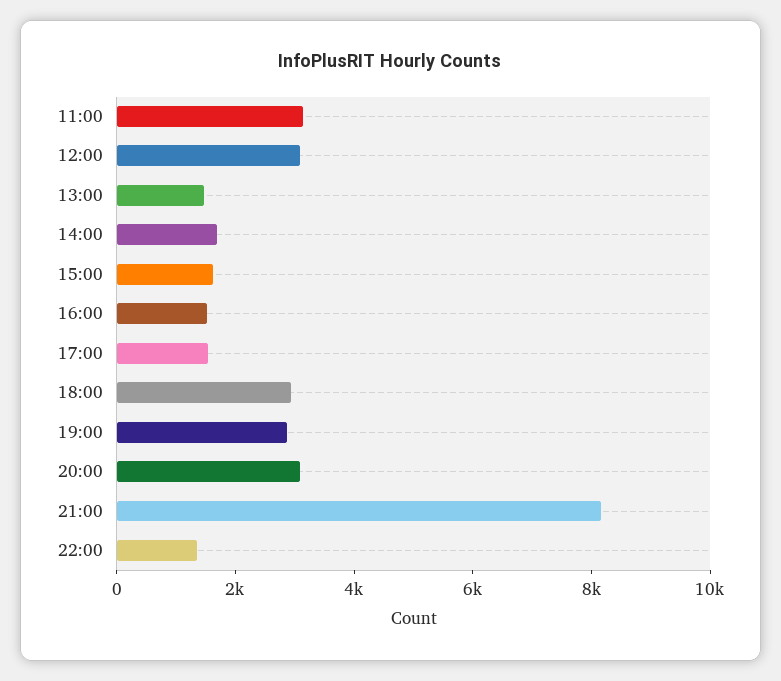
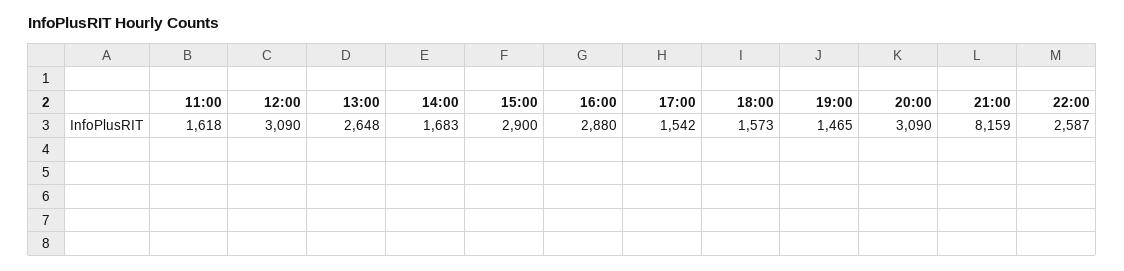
  {
-   "11:00": 3000,
+   "11:00": 1618,
    "12:00": 3090,
-   "13:00": 1500,
+   "13:00": 2648,
    "14:00": 1683,
-   "15:00": 1500,
+   "15:00": 2900,
-   "16:00": 1500,
+   "16:00": 2880,
    "17:00": 1542,
-   "18:00": 3000,
+   "18:00": 1573,
-   "19:00": 3000,
+   "19:00": 1465,
    "20:00": 3090,
    "21:00": 8159,
-   "22:00": 1500
+   "22:00": 2587
  }

